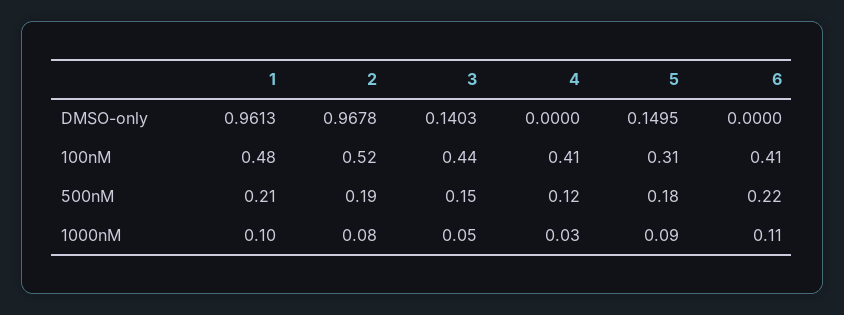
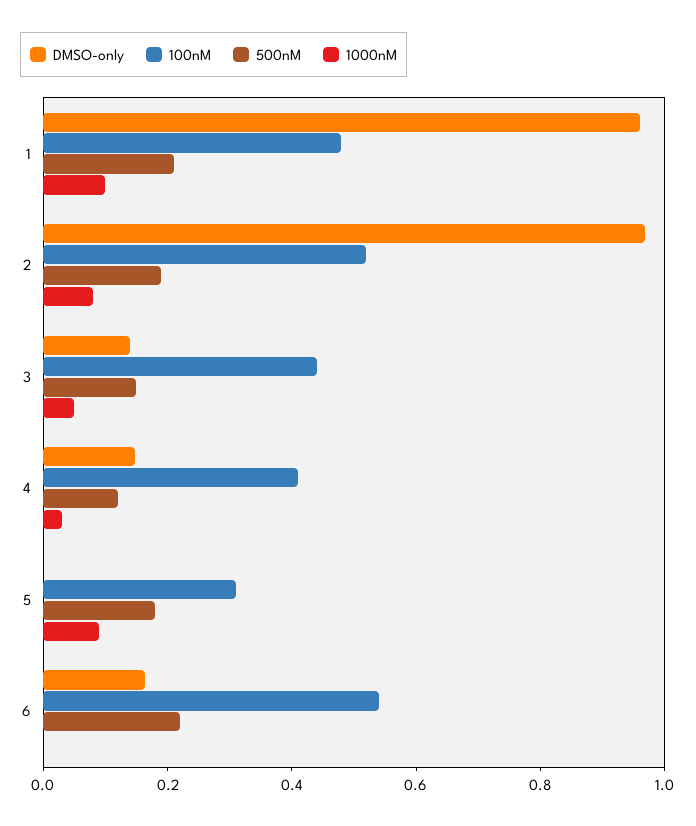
  {
    "DMSO-only": {
      "1": 0.9613,
      "2": 0.9678,
      "3": 0.1403,
-     "4": 0,
+     "4": 0.15,
-     "5": 0.1495,
+     "5": 0,
-     "6": 0
+     "6": 0.15
    },
    "100nM": {
      "1": 0.48,
      "2": 0.52,
      "3": 0.44,
      "4": 0.41,
      "5": 0.31,
-     "6": 0.41
+     "6": 0.55
    },
    "500nM": {
      "1": 0.21,
      "2": 0.19,
      "3": 0.15,
      "4": 0.12,
      "5": 0.18,
      "6": 0.22
    },
    "1000nM": {
      "1": 0.1,
      "2": 0.08,
      "3": 0.05,
      "4": 0.03,
      "5": 0.09,
-     "6": 0.11
+     "6": 0
    }
  }

